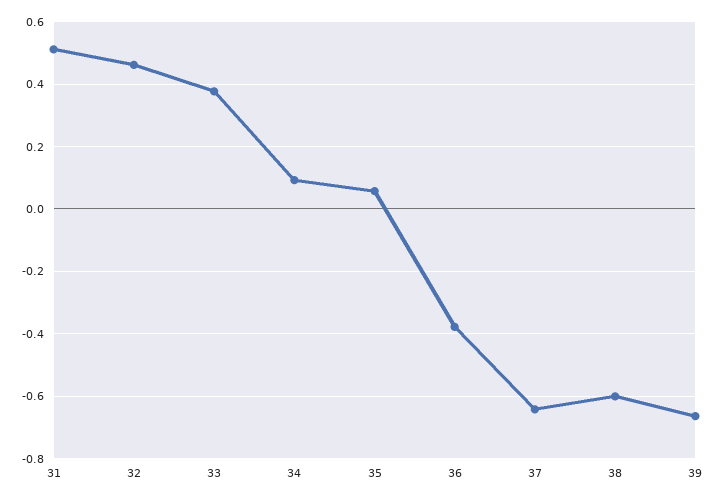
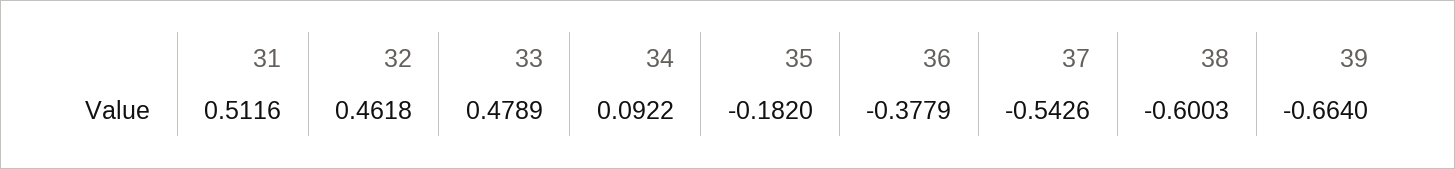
  {
    "31": 0.5116,
    "32": 0.4618,
-   "33": 0.38,
+   "33": 0.4789,
    "34": 0.0922,
-   "35": 0.06,
+   "35": -0.182,
    "36": -0.3779,
-   "37": -0.64,
+   "37": -0.5426,
    "38": -0.6003,
    "39": -0.664
  }

